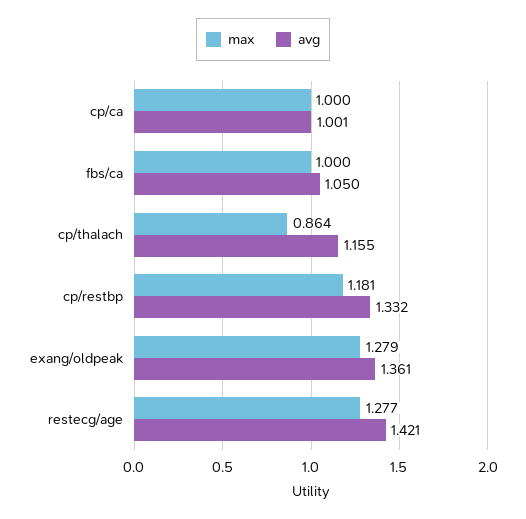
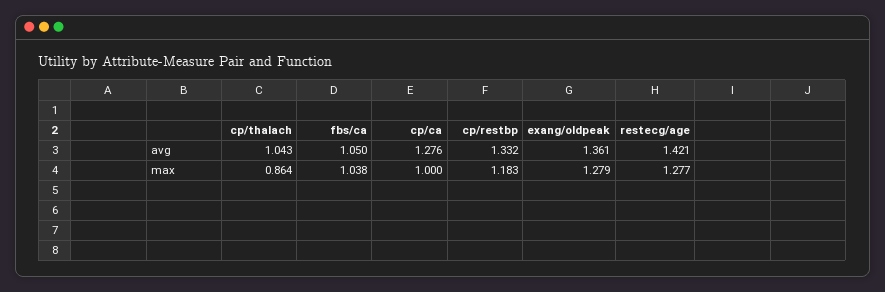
  {
    "max": {
      "cp/ca": 1,
-     "fbs/ca": 1,
+     "fbs/ca": 1.038,
      "cp/thalach": 0.864,
-     "cp/restbp": 1.181,
+     "cp/restbp": 1.183,
      "exang/oldpeak": 1.279,
      "restecg/age": 1.277
    },
    "avg": {
-     "cp/ca": 1.001,
+     "cp/ca": 1.276,
      "fbs/ca": 1.05,
-     "cp/thalach": 1.155,
+     "cp/thalach": 1.043,
      "cp/restbp": 1.332,
      "exang/oldpeak": 1.361,
      "restecg/age": 1.421
    }
  }

